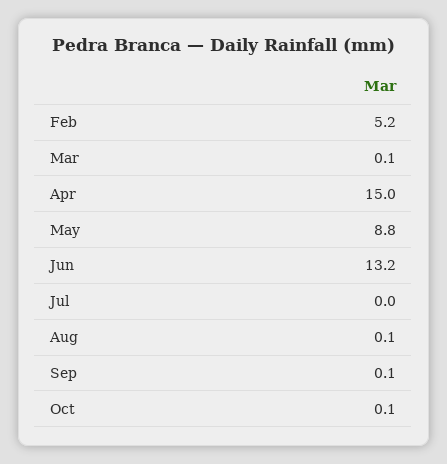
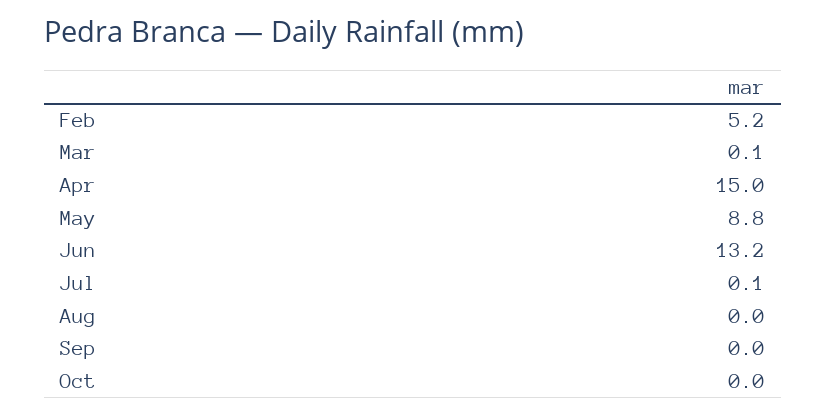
  {
    "Feb": 5.2,
    "Mar": 0.1,
    "Apr": 15,
    "May": 8.8,
    "Jun": 13.2,
-   "Jul": 0,
+   "Jul": 0.1,
-   "Aug": 0.1,
+   "Aug": 0,
-   "Sep": 0.1,
+   "Sep": 0,
-   "Oct": 0.1
+   "Oct": 0
  }

